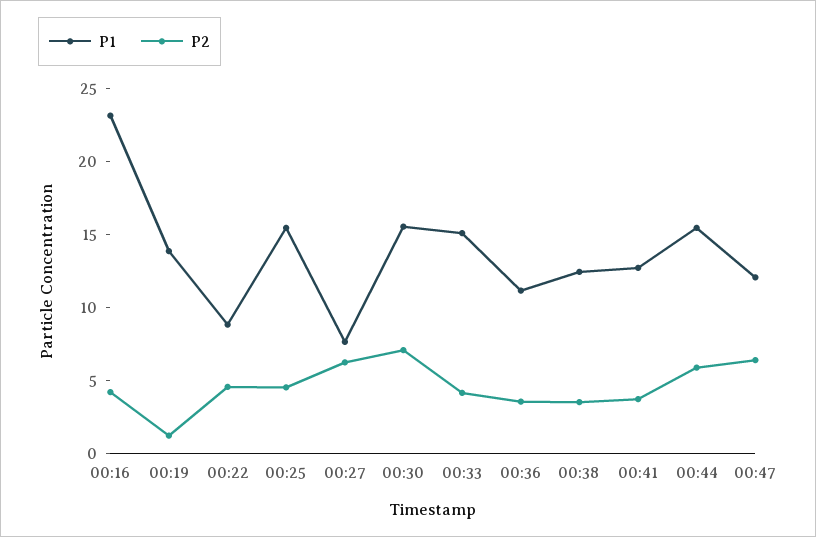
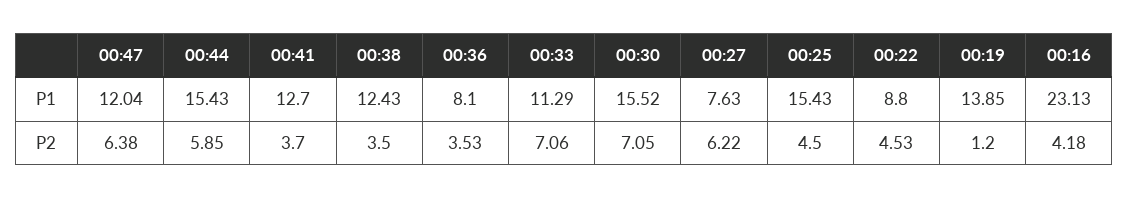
  {
    "P1": {
      "00:16": 23.13,
      "00:19": 13.85,
      "00:22": 8.8,
      "00:25": 15.43,
      "00:27": 7.63,
      "00:30": 15.52,
-     "00:33": 15,
+     "00:33": 11.29,
-     "00:36": 11,
+     "00:36": 8.1,
      "00:38": 12.43,
      "00:41": 12.7,
      "00:44": 15.43,
      "00:47": 12.04
    },
    "P2": {
      "00:16": 4.18,
      "00:19": 1.2,
      "00:22": 4.53,
      "00:25": 4.5,
      "00:27": 6.22,
      "00:30": 7.05,
-     "00:33": 4,
+     "00:33": 7.06,
      "00:36": 3.53,
      "00:38": 3.5,
      "00:41": 3.7,
      "00:44": 5.85,
      "00:47": 6.38
    }
  }

